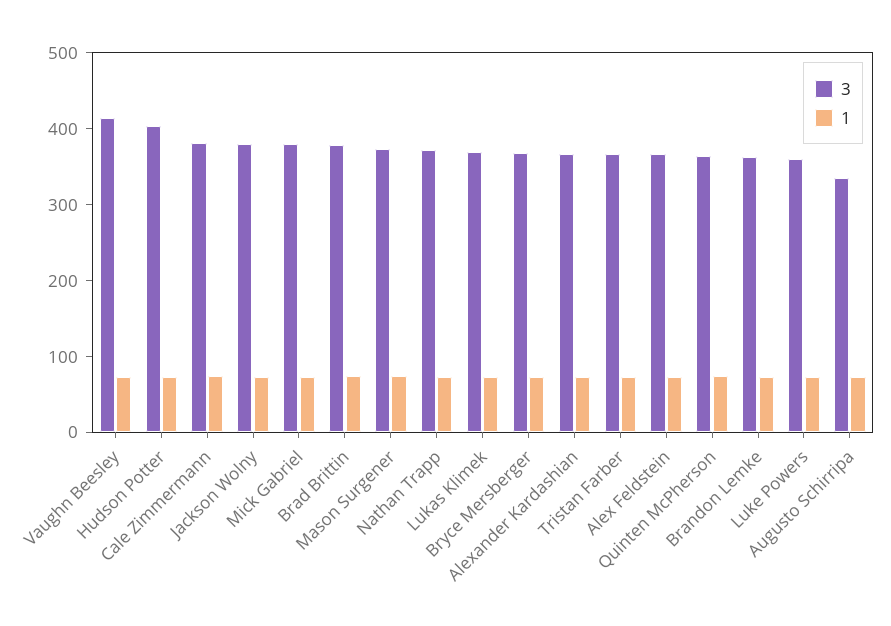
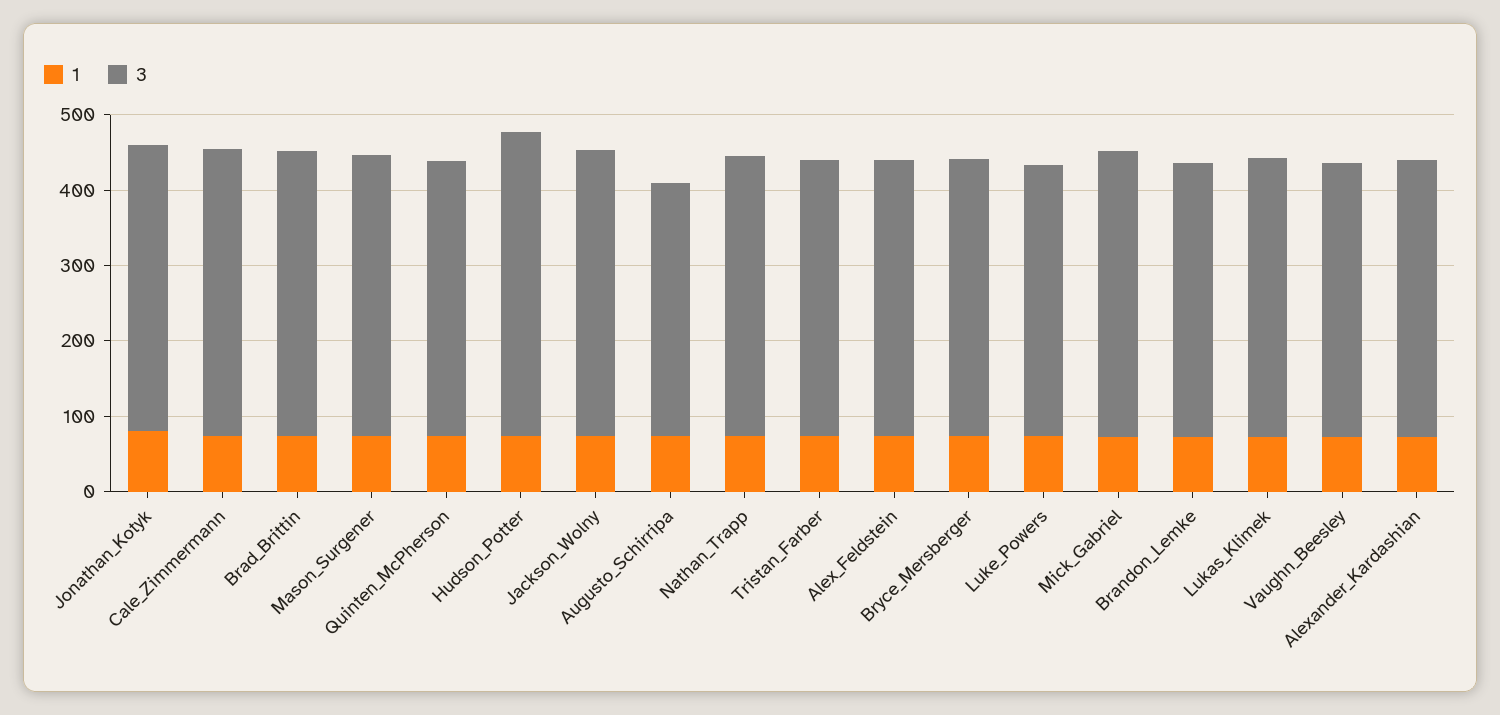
  {
    "3": {
-     "Vaughn Beesley": 420,
+     "Vaughn Beesley": 360,
      "Hudson Potter": 400,
      "Cale Zimmermann": 380,
      "Jackson Wolny": 380,
      "Mick Gabriel": 380,
      "Brad Brittin": 380,
      "Mason Surgener": 380,
      "Nathan Trapp": 380,
      "Lukas Klimek": 360,
      "Bryce Mersberger": 360,
      "Alexander Kardashian": 360,
      "Tristan Farber": 360,
      "Alex Feldstein": 360,
      "Quinten McPherson": 360,
      "Brandon Lemke": 360,
      "Luke Powers": 360,
-     "Augusto Schirripa": 340
+     "Augusto Schirripa": 340,
+     "Jonathan_Kotyk": 380
    },
    "1": {
      "Vaughn Beesley": 80,
      "Hudson Potter": 80,
      "Cale Zimmermann": 80,
      "Jackson Wolny": 80,
      "Mick Gabriel": 80,
      "Brad Brittin": 80,
      "Mason Surgener": 80,
      "Nathan Trapp": 80,
      "Lukas Klimek": 80,
      "Bryce Mersberger": 80,
      "Alexander Kardashian": 80,
      "Tristan Farber": 80,
      "Alex Feldstein": 80,
      "Quinten McPherson": 80,
      "Brandon Lemke": 80,
      "Luke Powers": 80,
-     "Augusto Schirripa": 80
+     "Augusto Schirripa": 80,
+     "Jonathan_Kotyk": 80
    }
  }

